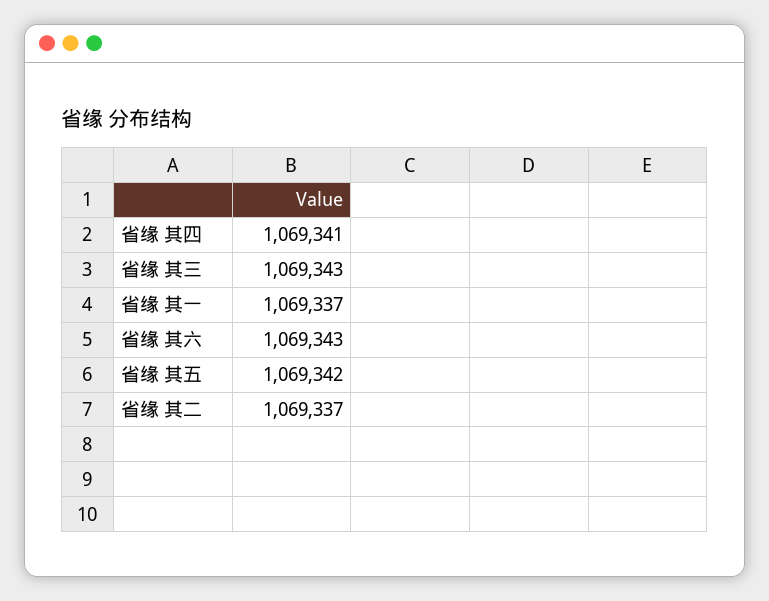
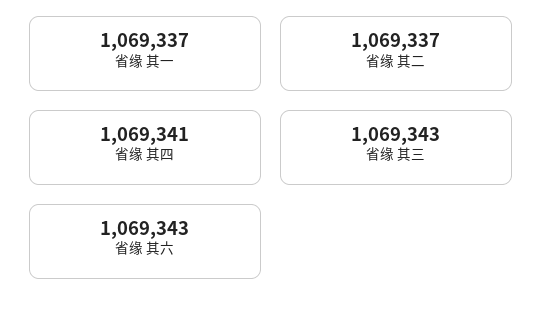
  {
    "省缘 其四": 1069341,
    "省缘 其三": 1069343,
    "省缘 其一": 1069337,
    "省缘 其六": 1069343,
-   "省缘 其五": 1069342,
    "省缘 其二": 1069337
  }

